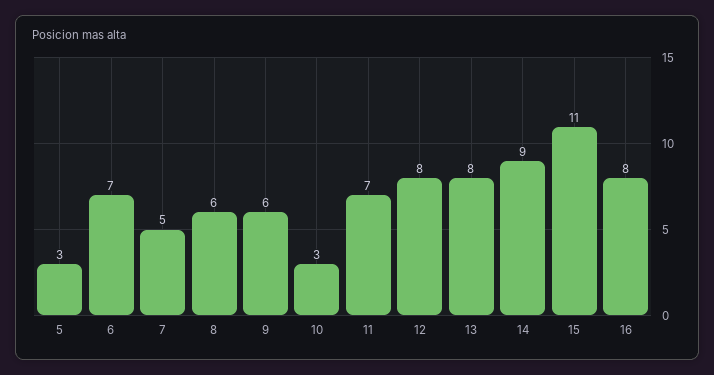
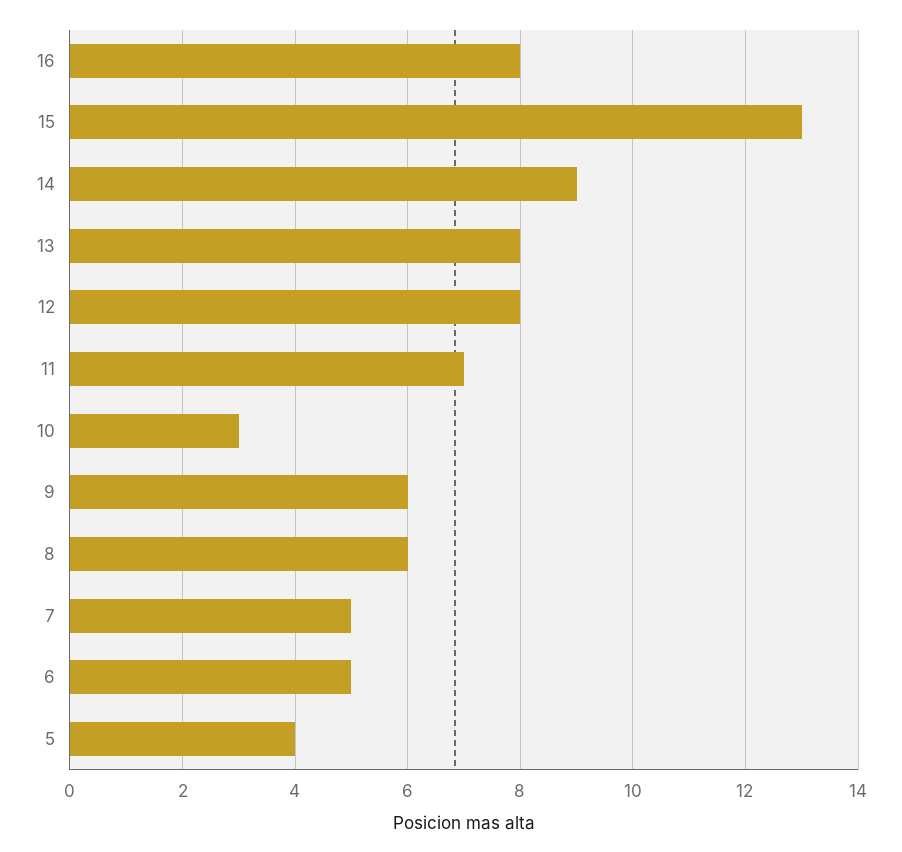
  {
-   "5": 3,
+   "5": 4,
-   "6": 7,
+   "6": 5,
    "7": 5,
    "8": 6,
    "9": 6,
    "10": 3,
    "11": 7,
    "12": 8,
    "13": 8,
    "14": 9,
-   "15": 11,
+   "15": 13,
    "16": 8
  }

